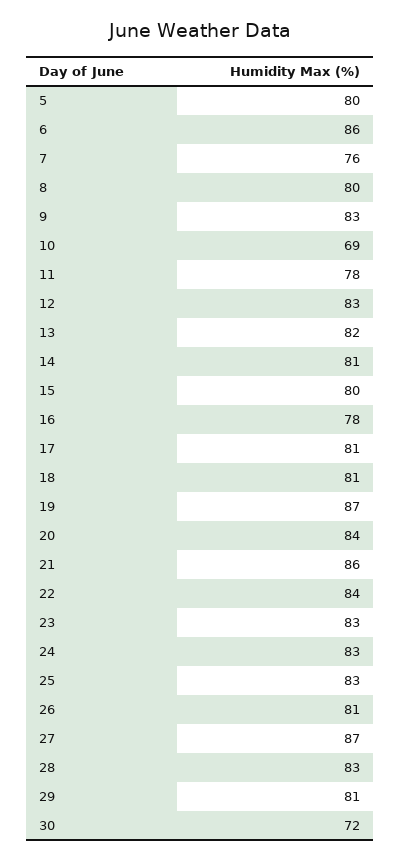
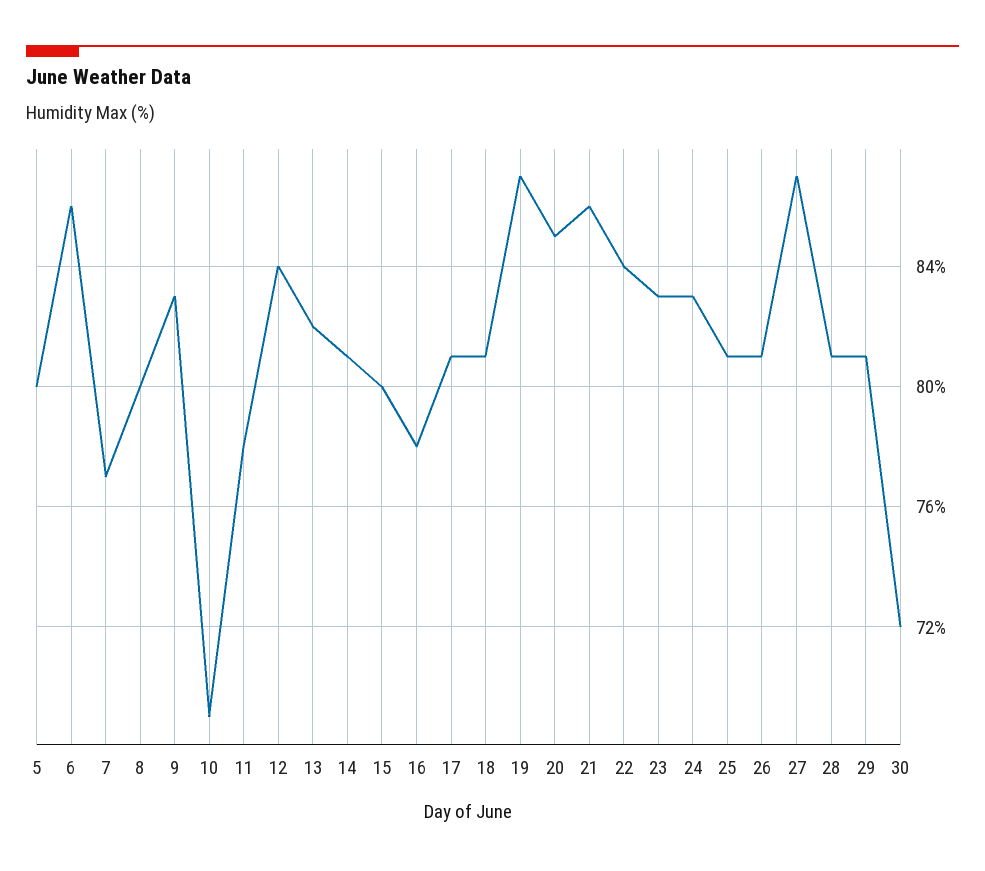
  {
    "5": 80,
    "6": 86,
-   "7": 76,
+   "7": 77,
    "8": 80,
    "9": 83,
    "10": 69,
    "11": 78,
-   "12": 83,
+   "12": 84,
    "13": 82,
    "14": 81,
    "15": 80,
    "16": 78,
    "17": 81,
    "18": 81,
    "19": 87,
-   "20": 84,
+   "20": 85,
    "21": 86,
    "22": 84,
    "23": 83,
    "24": 83,
-   "25": 83,
+   "25": 81,
    "26": 81,
    "27": 87,
-   "28": 83,
+   "28": 81,
    "29": 81,
    "30": 72
  }

